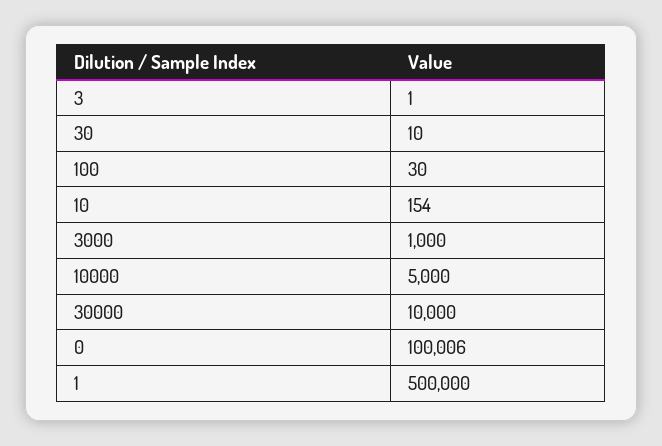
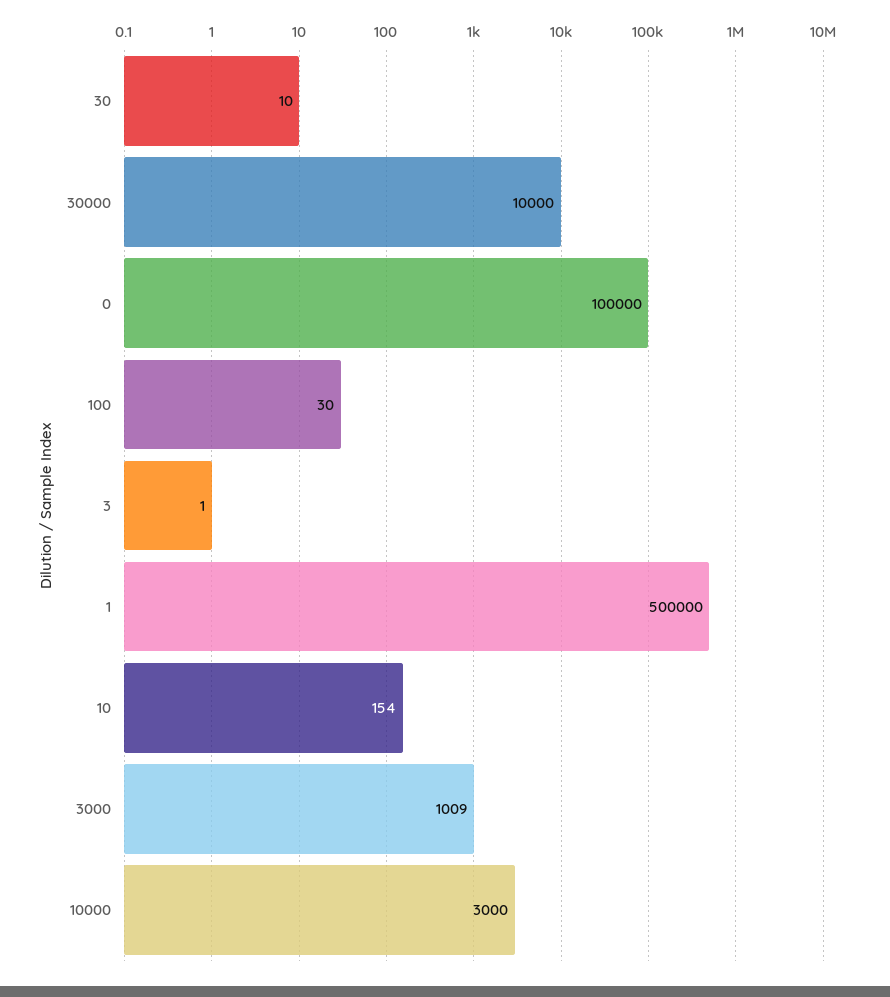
  {
    "3": 1,
    "30": 10,
    "100": 30,
    "10": 154,
-   "3000": 1000,
+   "3000": 1009,
-   "10000": 5000,
+   "10000": 3000,
    "30000": 10000,
-   "0": 100006,
+   "0": 100000,
    "1": 500000
  }

